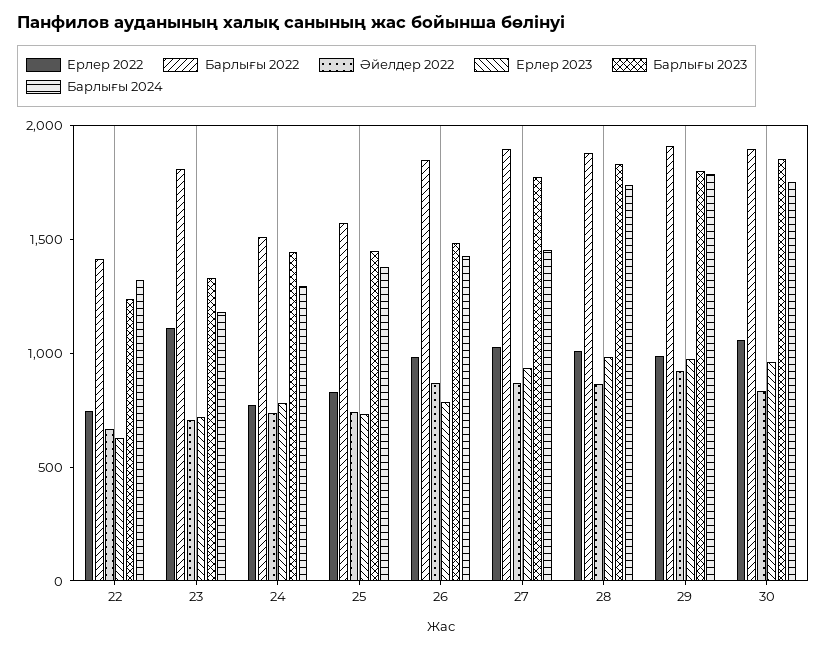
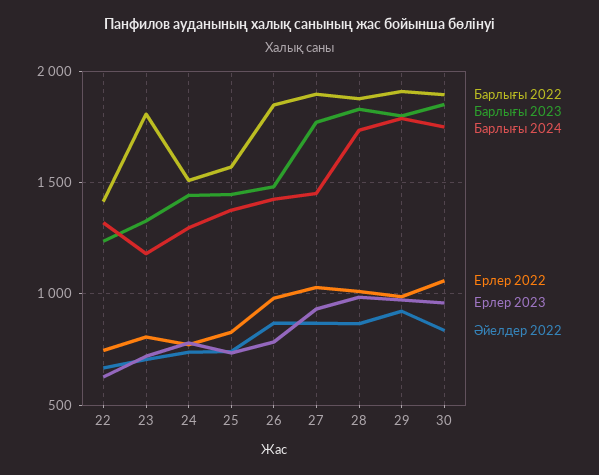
  {
    "Ерлер 2022": {
      "22": 750,
-     "23": 1100,
+     "23": 800,
      "24": 750,
      "25": 850,
      "26": 1000,
      "27": 1050,
      "28": 1000,
      "29": 1000,
      "30": 1050
    },
    "Барлығы 2022": {
      "22": 1400,
      "23": 1800,
      "24": 1500,
      "25": 1550,
      "26": 1850,
      "27": 1900,
      "28": 1900,
      "29": 1900,
      "30": 1900
    },
    "Әйелдер 2022": {
      "22": 650,
      "23": 700,
      "24": 750,
      "25": 750,
      "26": 850,
      "27": 850,
      "28": 850,
      "29": 900,
      "30": 850
    },
    "Ерлер 2023": {
      "22": 650,
      "23": 700,
      "24": 800,
      "25": 750,
      "26": 800,
      "27": 950,
      "28": 1000,
      "29": 950,
      "30": 950
    },
    "Барлығы 2023": {
      "22": 1250,
      "23": 1350,
      "24": 1450,
      "25": 1450,
      "26": 1500,
      "27": 1750,
      "28": 1850,
      "29": 1800,
      "30": 1850
    },
    "Барлығы 2024": {
      "22": 1300,
      "23": 1200,
      "24": 1300,
      "25": 1400,
      "26": 1450,
      "27": 1450,
      "28": 1750,
      "29": 1800,
      "30": 1750
    }
  }

